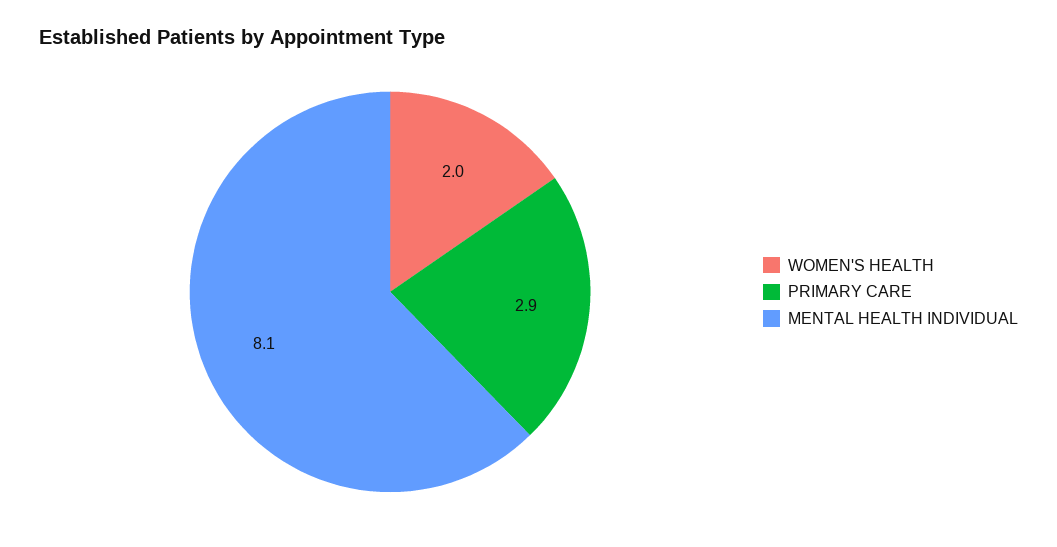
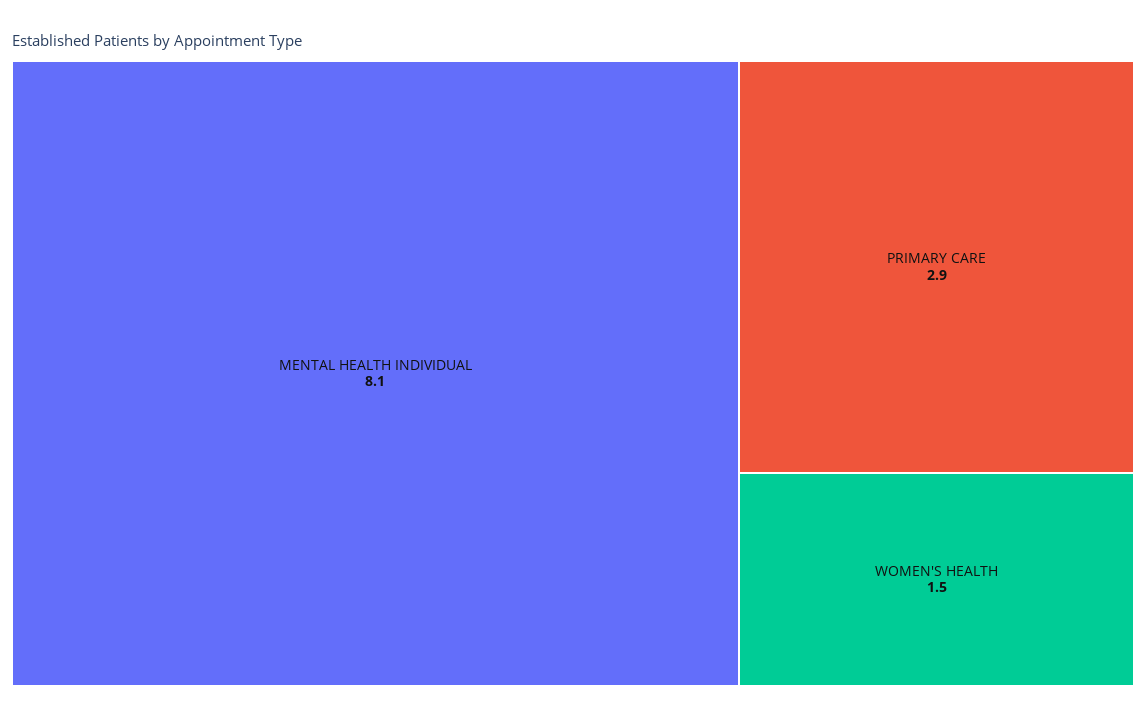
  {
-   "WOMEN'S HEALTH": 2,
+   "WOMEN'S HEALTH": 1.5,
    "PRIMARY CARE": 2.9,
    "MENTAL HEALTH INDIVIDUAL": 8.1
  }

